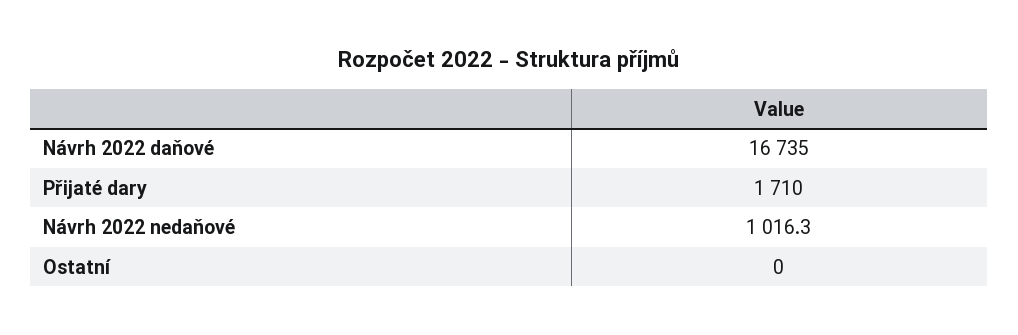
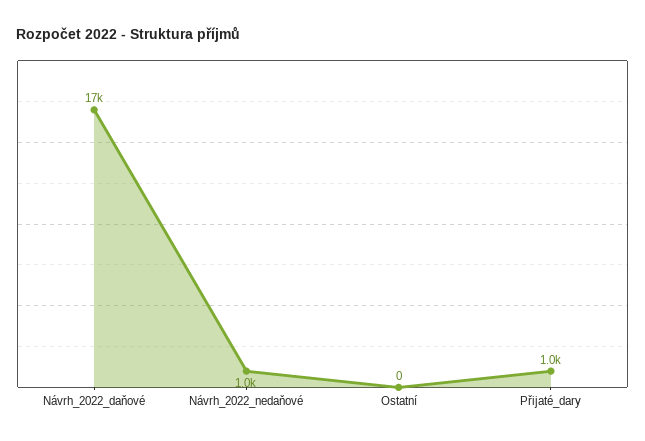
  {
    "Návrh 2022 daňové": 16735,
-   "Přijaté dary": 1710,
+   "Přijaté dary": 1000,
    "Návrh 2022 nedaňové": 1016.3,
    "Ostatní": 0
  }

